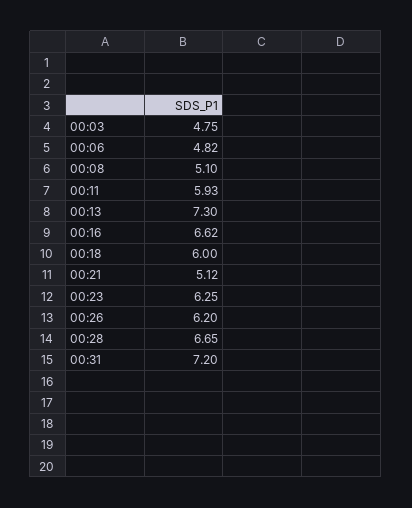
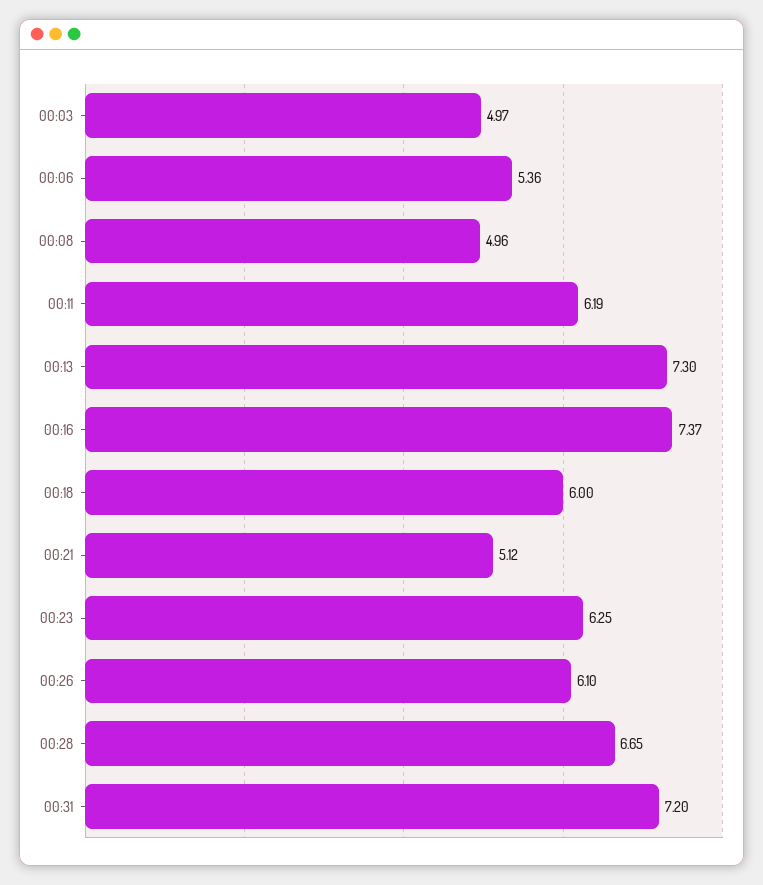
  {
-   "00:03": 4.75,
+   "00:03": 4.97,
-   "00:06": 4.82,
+   "00:06": 5.36,
-   "00:08": 5.1,
+   "00:08": 4.96,
-   "00:11": 5.93,
+   "00:11": 6.19,
    "00:13": 7.3,
-   "00:16": 6.62,
+   "00:16": 7.37,
    "00:18": 6,
    "00:21": 5.12,
    "00:23": 6.25,
-   "00:26": 6.2,
+   "00:26": 6.1,
    "00:28": 6.65,
    "00:31": 7.2
  }

